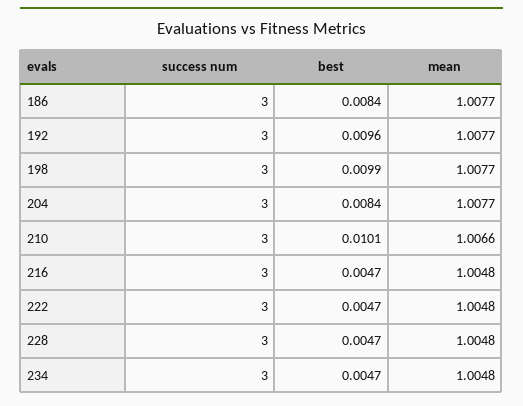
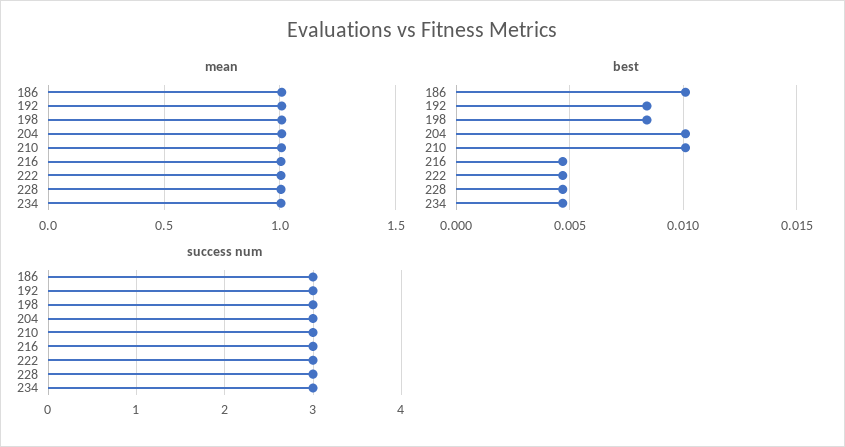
  {
    "success num": {
      "186": 3,
      "192": 3,
      "198": 3,
      "204": 3,
      "210": 3,
      "216": 3,
      "222": 3,
      "228": 3,
      "234": 3
    },
    "best": {
-     "186": 0.0084,
+     "186": 0.01,
-     "192": 0.0096,
+     "192": 0.0085,
-     "198": 0.0099,
+     "198": 0.0085,
-     "204": 0.0084,
+     "204": 0.01,
      "210": 0.0101,
      "216": 0.0047,
      "222": 0.0047,
      "228": 0.0047,
      "234": 0.0047
    },
    "mean": {
      "186": 1.0077,
      "192": 1.0077,
      "198": 1.0077,
      "204": 1.0077,
      "210": 1.0066,
      "216": 1.0048,
      "222": 1.0048,
      "228": 1.0048,
      "234": 1.0048
    }
  }

